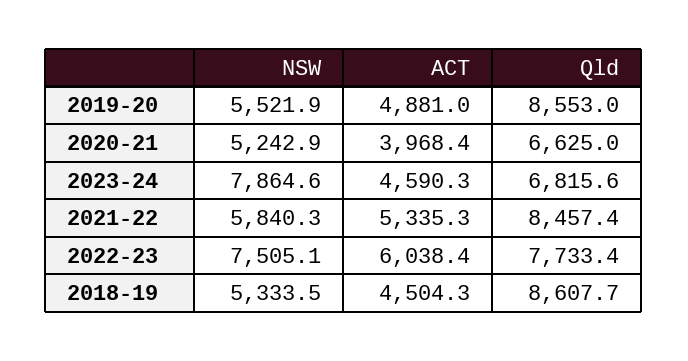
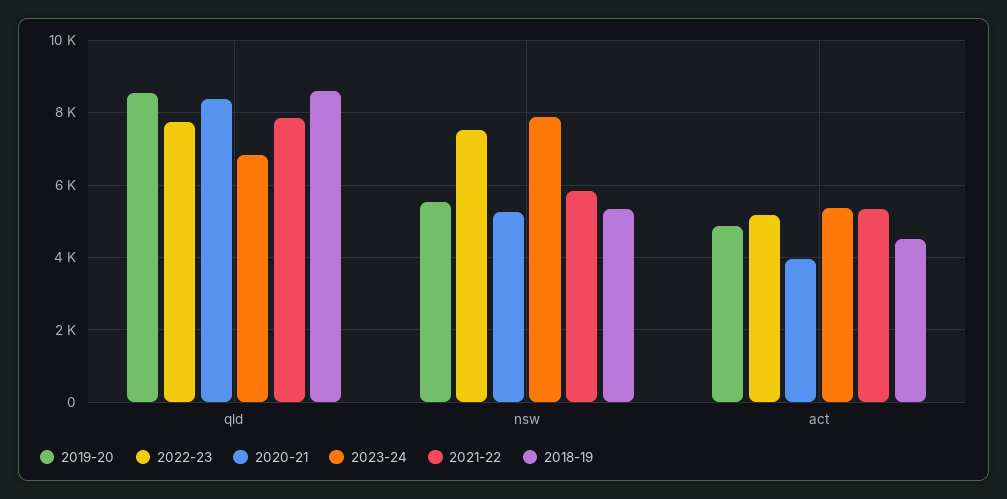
  {
    "2019-20": {
      "NSW": 5521.9,
      "ACT": 4881,
      "Qld": 8553
    },
    "2020-21": {
      "NSW": 5242.9,
      "ACT": 3968.4,
-     "Qld": 6625
+     "Qld": 8400
    },
    "2023-24": {
      "NSW": 7864.6,
-     "ACT": 4590.3,
+     "ACT": 5400,
      "Qld": 6815.6
    },
    "2021-22": {
      "NSW": 5840.3,
      "ACT": 5335.3,
-     "Qld": 8457.4
+     "Qld": 7800
    },
    "2022-23": {
      "NSW": 7505.1,
-     "ACT": 6038.4,
+     "ACT": 5200,
      "Qld": 7733.4
    },
    "2018-19": {
      "NSW": 5333.5,
      "ACT": 4504.3,
      "Qld": 8607.7
    }
  }

